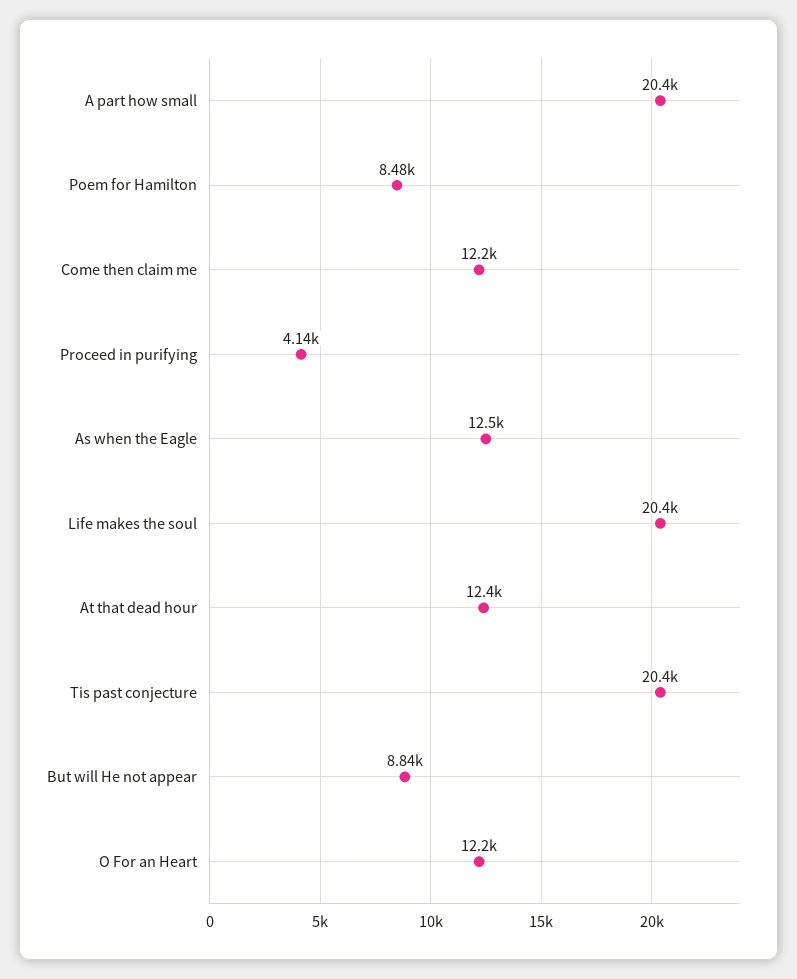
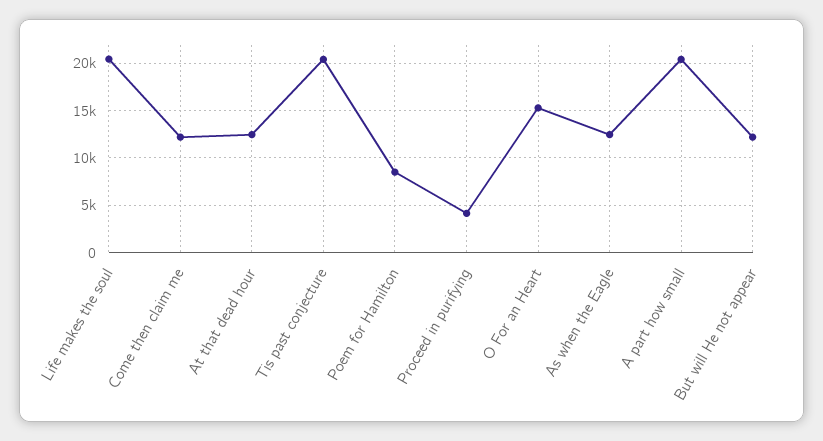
  {
    "A part how small": 20400,
    "Poem for Hamilton": 8480,
    "Come then claim me": 12200,
    "Proceed in purifying": 4140,
    "As when the Eagle": 12500,
    "Life makes the soul": 20400,
    "At that dead hour": 12400,
    "Tis past conjecture": 20400,
-   "But will He not appear": 8840,
+   "But will He not appear": 12000,
-   "O For an Heart": 12200
+   "O For an Heart": 15000
  }

